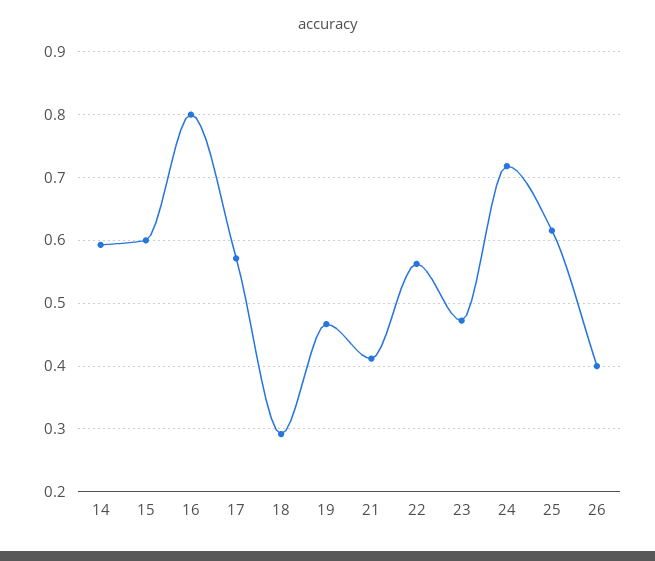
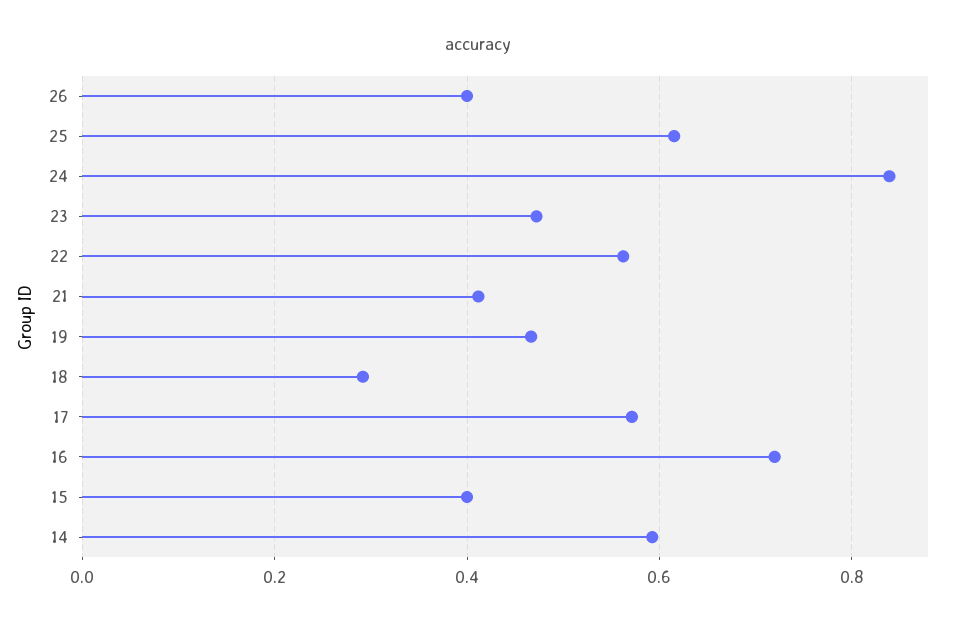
  {
    "14": 0.59,
-   "15": 0.6,
+   "15": 0.4,
-   "16": 0.8,
+   "16": 0.72,
    "17": 0.57,
    "18": 0.29,
    "19": 0.47,
    "21": 0.41,
    "22": 0.56,
    "23": 0.47,
-   "24": 0.72,
+   "24": 0.84,
    "25": 0.62,
    "26": 0.4
  }

